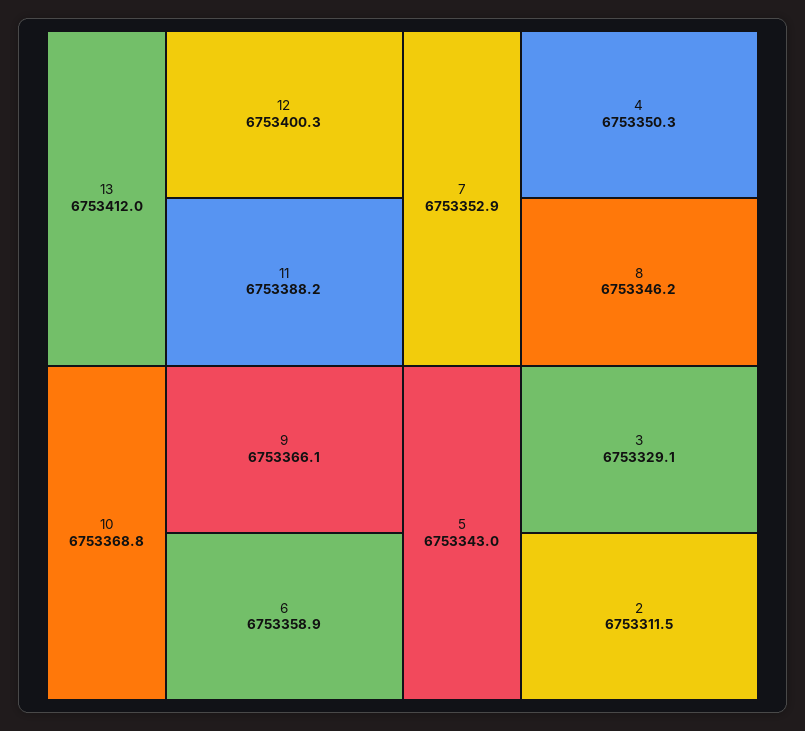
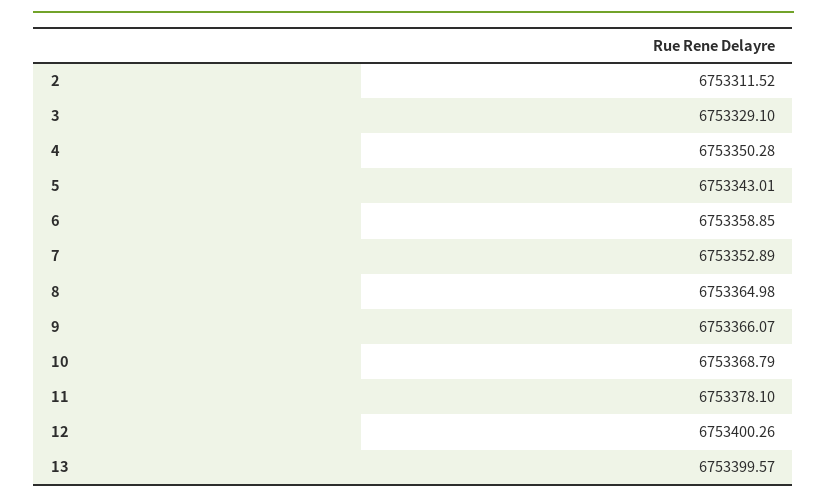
  {
-   "13": 6753412,
+   "13": 6753399.57,
    "12": 6753400.26,
-   "11": 6753388.2,
+   "11": 6753378.1,
    "10": 6753368.79,
    "9": 6753366.07,
    "6": 6753358.85,
    "7": 6753352.89,
    "4": 6753350.28,
-   "8": 6753346.2,
+   "8": 6753364.98,
    "5": 6753343.01,
    "3": 6753329.1,
    "2": 6753311.52
  }

